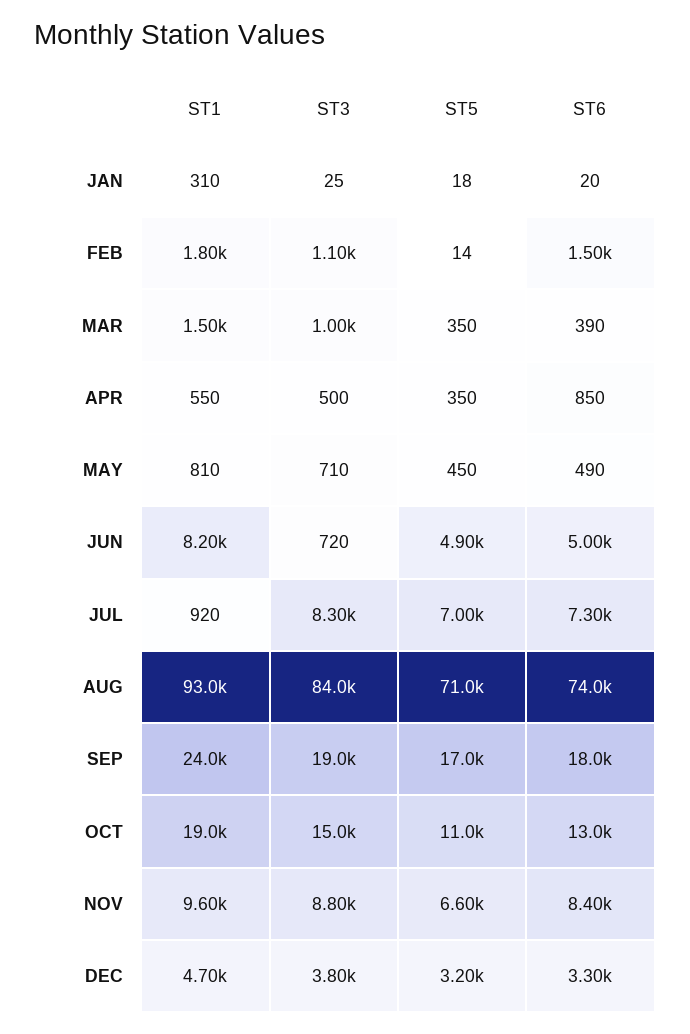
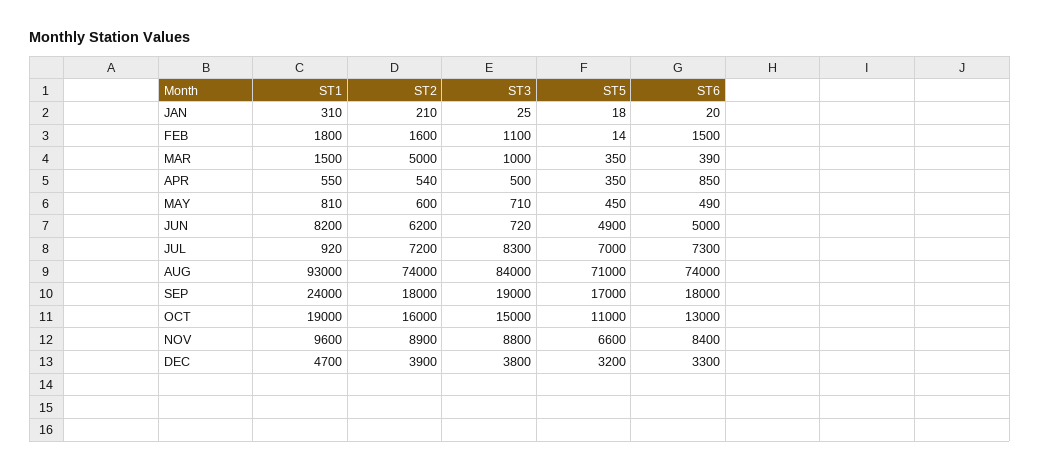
  {
    "ST1": {
      "JAN": 310,
      "FEB": 1800,
      "MAR": 1500,
      "APR": 550,
      "MAY": 810,
      "JUN": 8200,
      "JUL": 920,
      "AUG": 93000,
      "SEP": 24000,
      "OCT": 19000,
      "NOV": 9600,
      "DEC": 4700
    },
    "ST3": {
      "JAN": 25,
      "FEB": 1100,
      "MAR": 1000,
      "APR": 500,
      "MAY": 710,
      "JUN": 720,
      "JUL": 8300,
      "AUG": 84000,
      "SEP": 19000,
      "OCT": 15000,
      "NOV": 8800,
      "DEC": 3800
    },
    "ST5": {
      "JAN": 18,
      "FEB": 14,
      "MAR": 350,
      "APR": 350,
      "MAY": 450,
      "JUN": 4900,
      "JUL": 7000,
      "AUG": 71000,
      "SEP": 17000,
      "OCT": 11000,
      "NOV": 6600,
      "DEC": 3200
    },
    "ST6": {
      "JAN": 20,
      "FEB": 1500,
      "MAR": 390,
      "APR": 850,
      "MAY": 490,
      "JUN": 5000,
      "JUL": 7300,
      "AUG": 74000,
      "SEP": 18000,
      "OCT": 13000,
      "NOV": 8400,
      "DEC": 3300
-   }
+   },
+   "ST2": {
+     "JAN": 210,
+     "FEB": 1600,
+     "MAR": 5000,
+     "APR": 540,
+     "MAY": 600,
+     "JUN": 6200,
+     "JUL": 7200,
+     "AUG": 74000,
+     "SEP": 18000,
+     "OCT": 16000,
+     "NOV": 8900,
+     "DEC": 3900
+   }
  }

